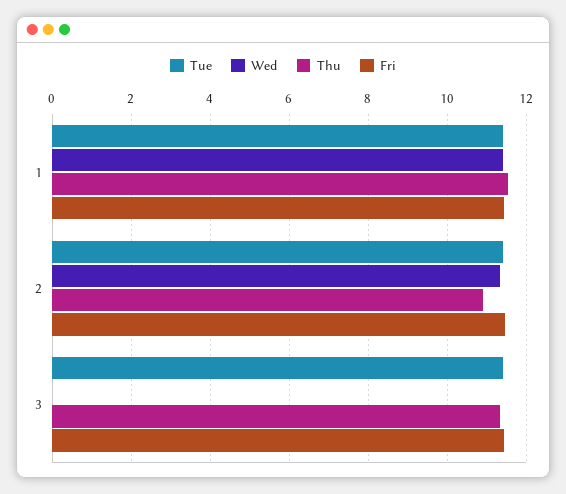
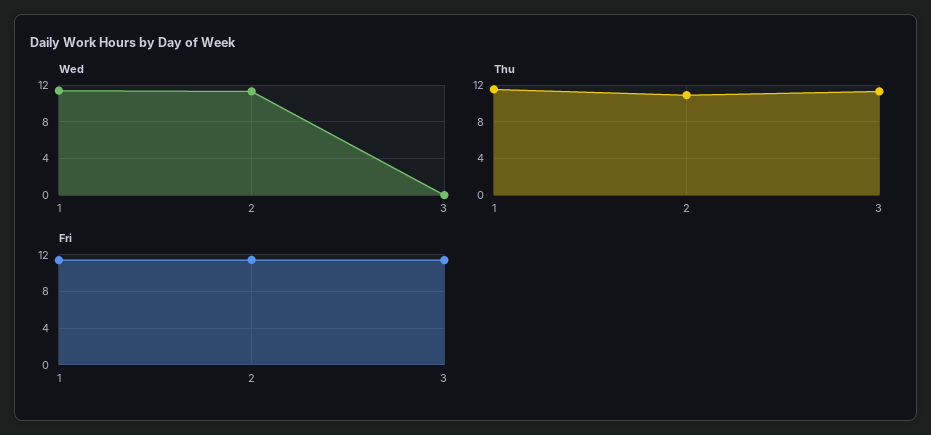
  {
-   "Tue": {
-     "1": 11.4,
-     "2": 11.4,
-     "3": 11.4
-   },
    "Wed": {
      "1": 11.4,
      "2": 11.4,
      "3": 0
    },
    "Thu": {
      "1": 11.6,
      "2": 11,
      "3": 11.4
    },
    "Fri": {
      "1": 11.4,
      "2": 11.4,
      "3": 11.4
    }
  }

